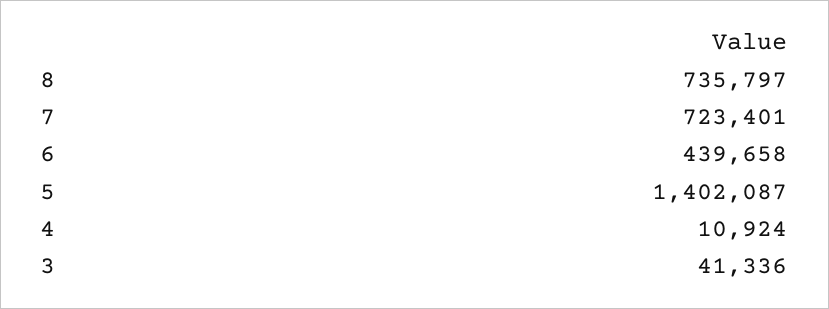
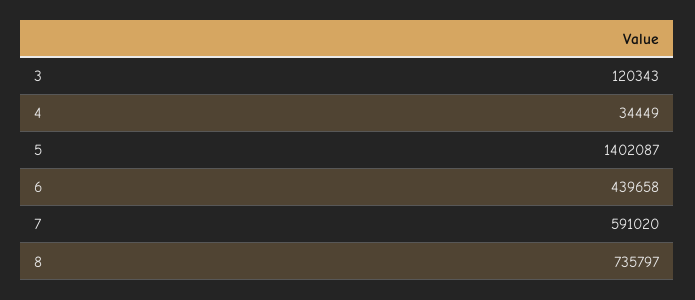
  {
    "8": 735797,
-   "7": 723401,
+   "7": 591020,
    "6": 439658,
    "5": 1402087,
-   "4": 10924,
+   "4": 34449,
-   "3": 41336
+   "3": 120343
  }

